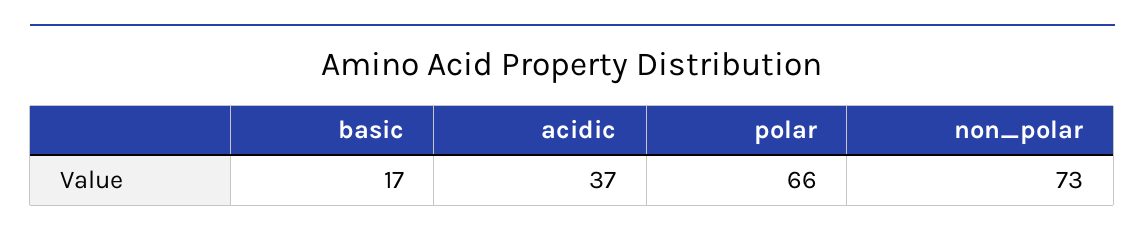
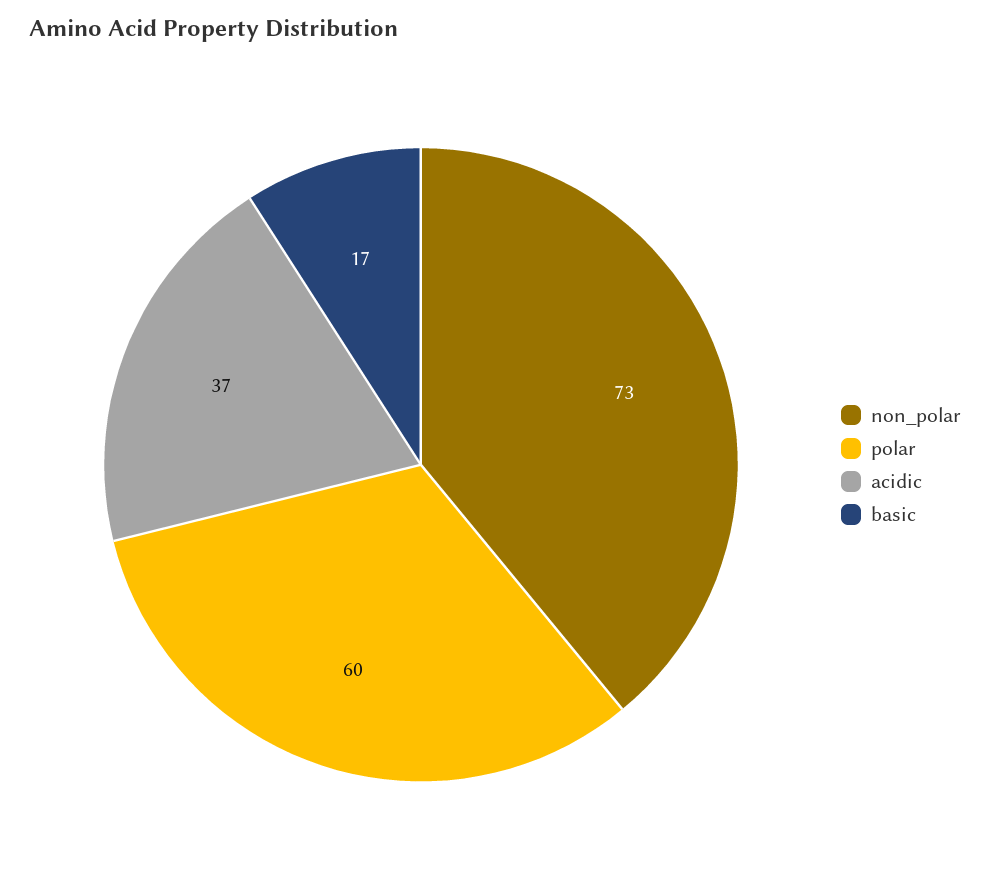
  {
    "basic": 17,
    "acidic": 37,
-   "polar": 66,
+   "polar": 60,
    "non_polar": 73
  }

